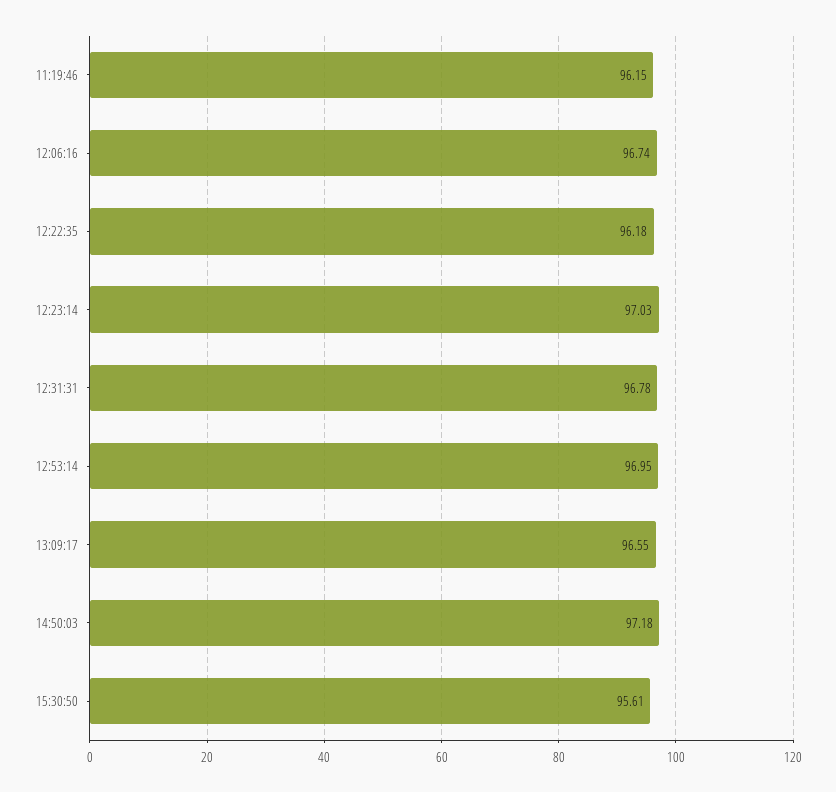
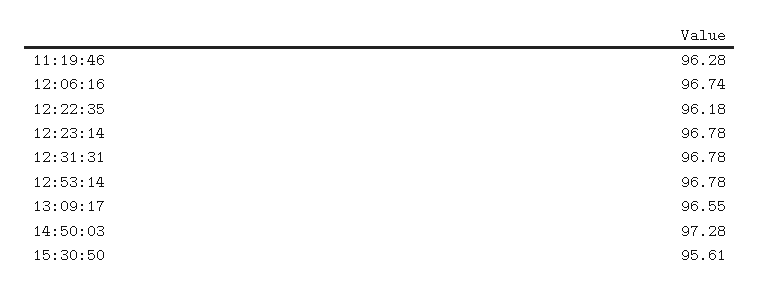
  {
-   "11:19:46": 96.15,
+   "11:19:46": 96.28,
    "12:06:16": 96.74,
    "12:22:35": 96.18,
-   "12:23:14": 97.03,
+   "12:23:14": 96.78,
    "12:31:31": 96.78,
-   "12:53:14": 96.95,
+   "12:53:14": 96.78,
    "13:09:17": 96.55,
-   "14:50:03": 97.18,
+   "14:50:03": 97.28,
    "15:30:50": 95.61
  }

